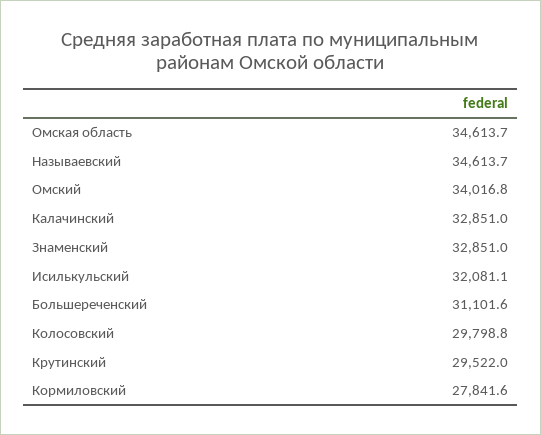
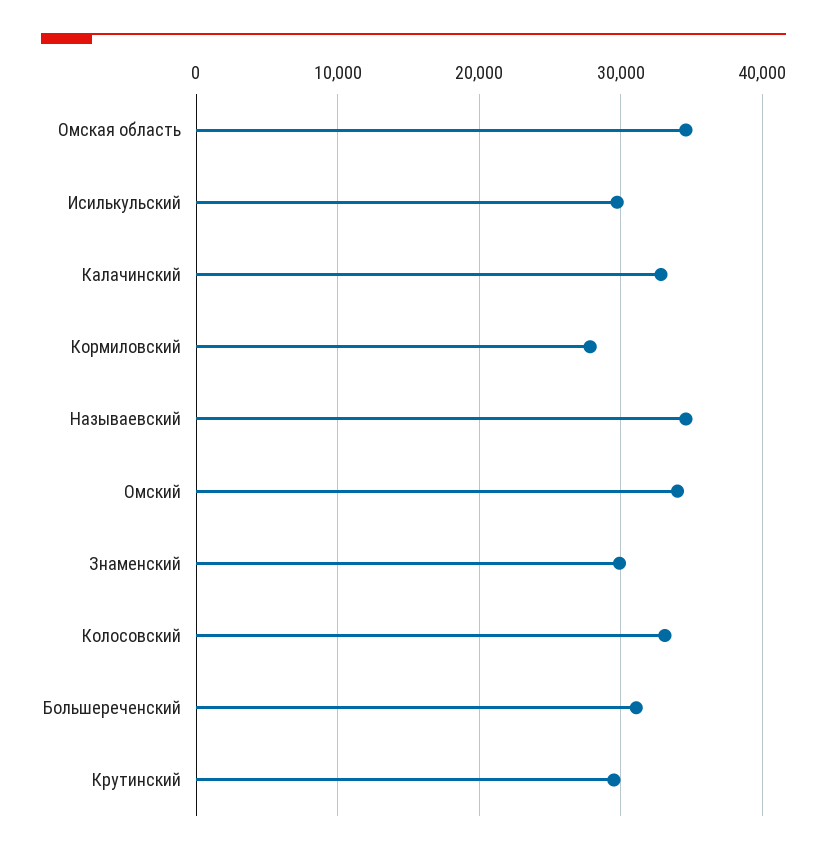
  {
    "Омская область": 34613.7,
    "Называевский": 34613.7,
    "Омский": 34016.8,
    "Калачинский": 32851,
-   "Знаменский": 32851,
+   "Знаменский": 30000,
-   "Исилькульский": 32081.1,
+   "Исилькульский": 30000,
    "Большереченский": 31101.6,
-   "Колосовский": 29798.8,
+   "Колосовский": 33000,
    "Крутинский": 29522,
    "Кормиловский": 27841.6
  }

